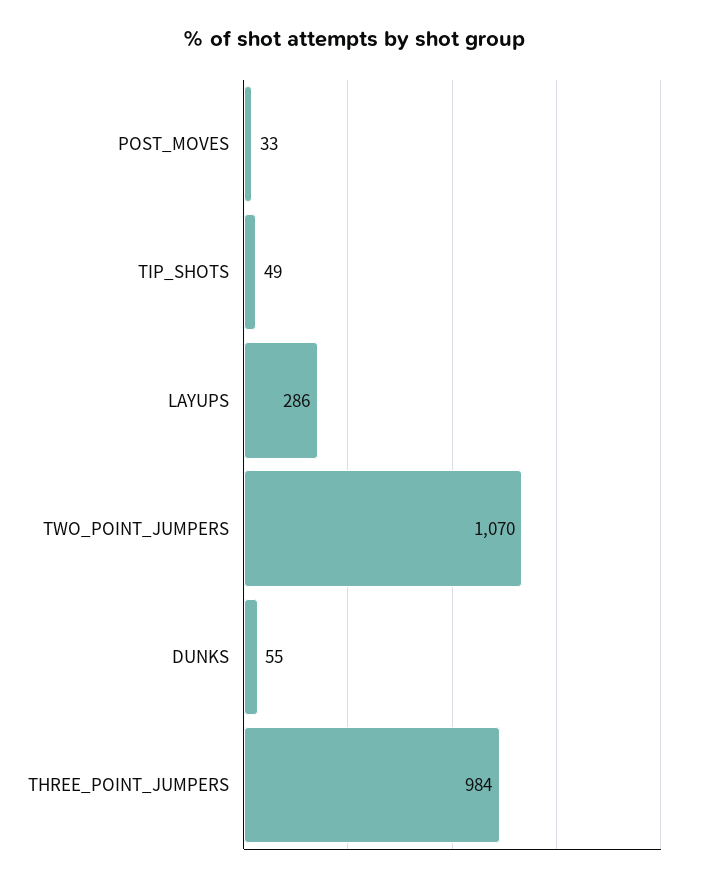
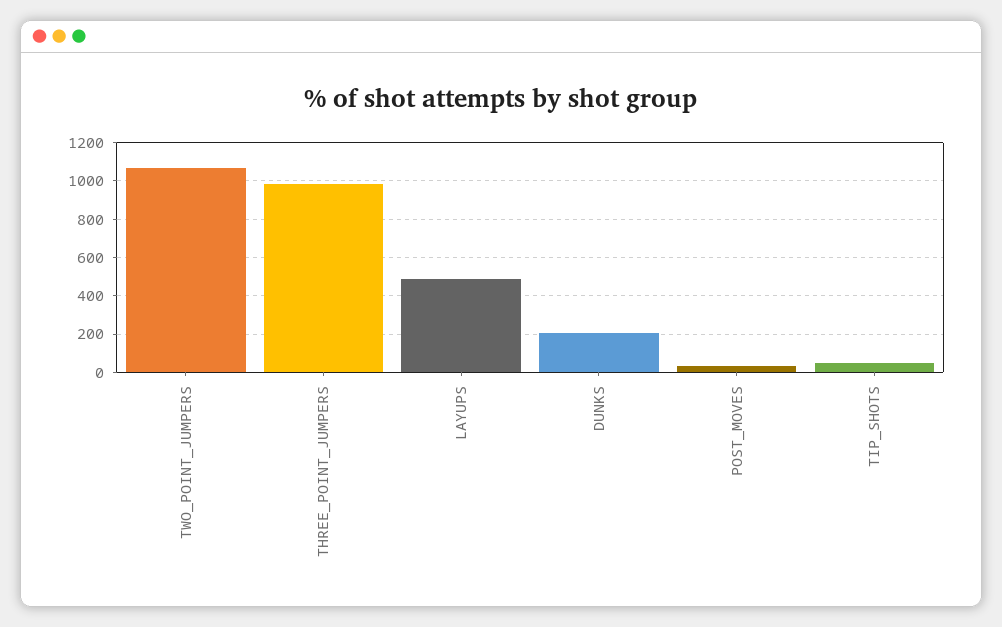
  {
    "POST_MOVES": 33,
    "TIP_SHOTS": 49,
-   "LAYUPS": 286,
+   "LAYUPS": 500,
    "TWO_POINT_JUMPERS": 1070,
-   "DUNKS": 55,
+   "DUNKS": 200,
    "THREE_POINT_JUMPERS": 984
  }

